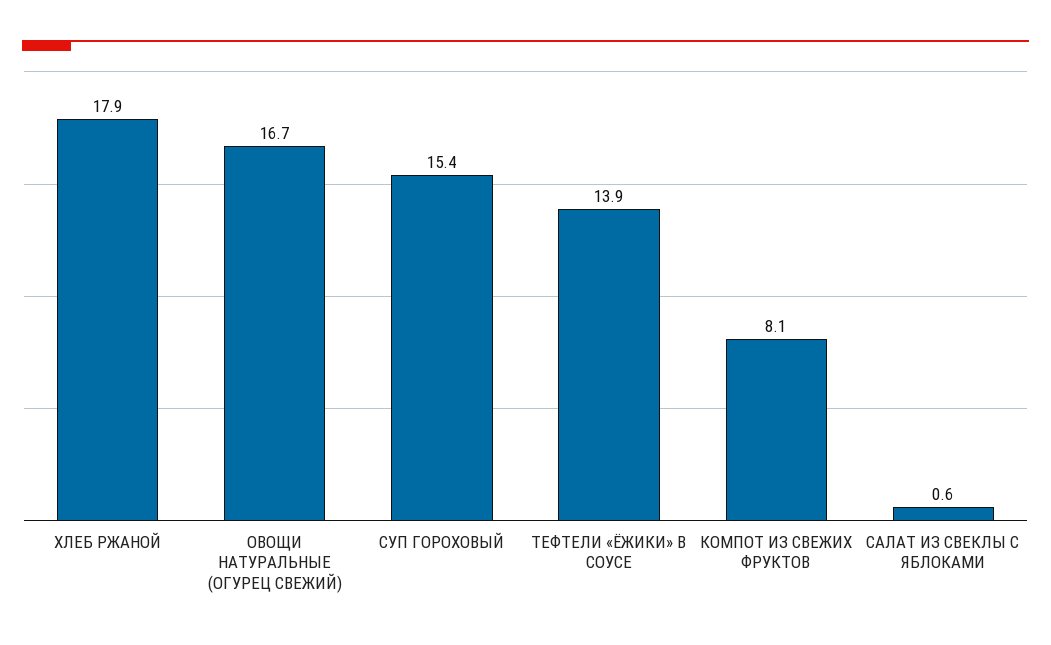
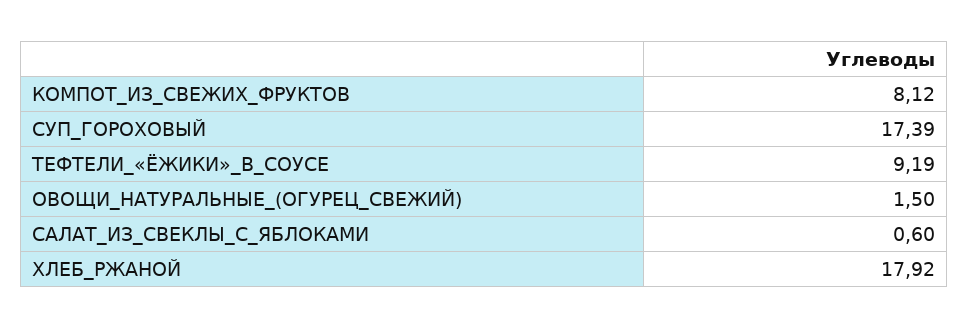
  {
    "ХЛЕБ РЖАНОЙ": 17.92,
-   "ОВОЩИ НАТУРАЛЬНЫЕ (ОГУРЕЦ СВЕЖИЙ)": 16.7,
+   "ОВОЩИ НАТУРАЛЬНЫЕ (ОГУРЕЦ СВЕЖИЙ)": 1.5,
-   "СУП ГОРОХОВЫЙ": 15.4,
+   "СУП ГОРОХОВЫЙ": 17.39,
-   "ТЕФТЕЛИ «ЁЖИКИ» В СОУСЕ": 13.9,
+   "ТЕФТЕЛИ «ЁЖИКИ» В СОУСЕ": 9.19,
    "КОМПОТ ИЗ СВЕЖИХ ФРУКТОВ": 8.12,
    "САЛАТ ИЗ СВЕКЛЫ С ЯБЛОКАМИ": 0.6
  }

